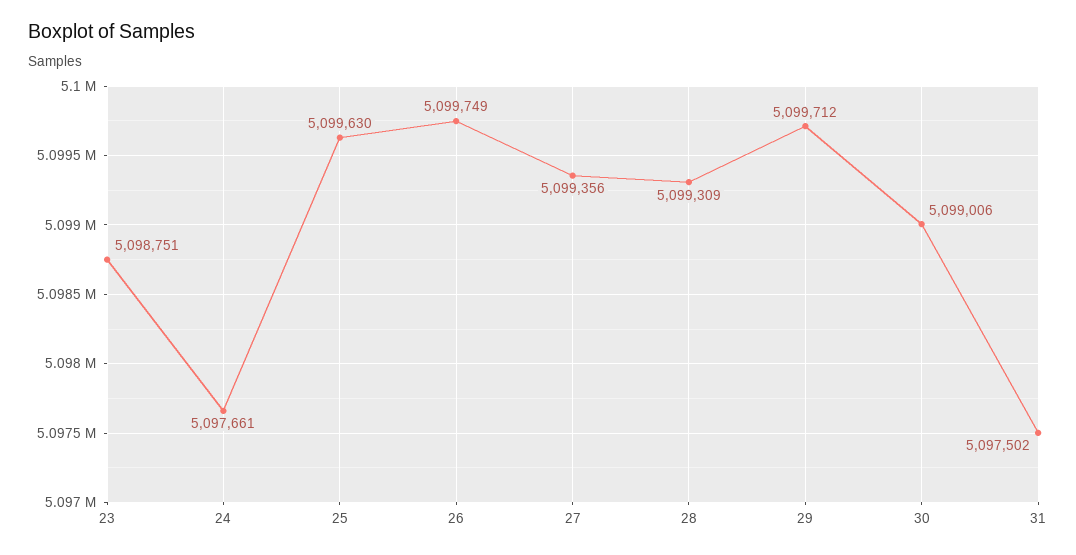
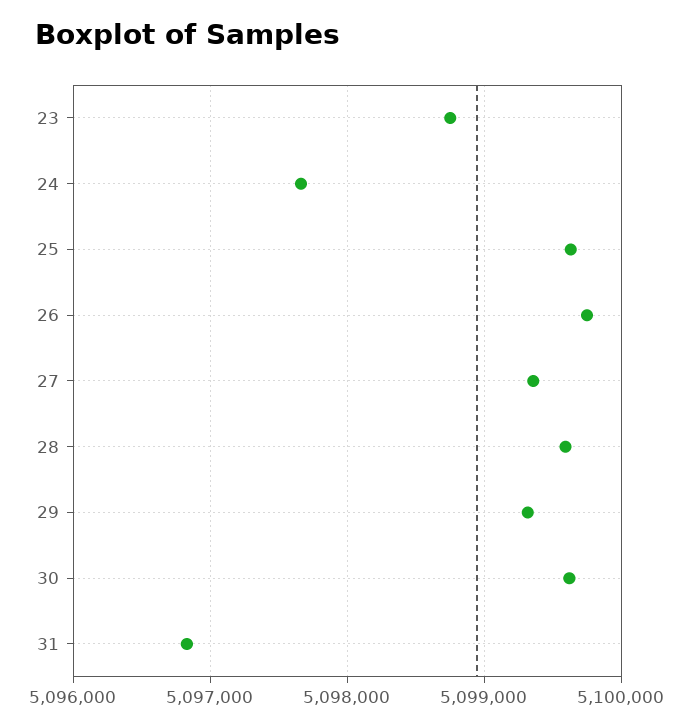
  {
    "23": 5098751,
    "24": 5097661,
    "25": 5099630,
    "26": 5099749,
    "27": 5099356,
-   "28": 5099309,
+   "28": 5099600,
-   "29": 5099712,
+   "29": 5099300,
-   "30": 5099006,
+   "30": 5099600,
-   "31": 5097502
+   "31": 5096800
  }

